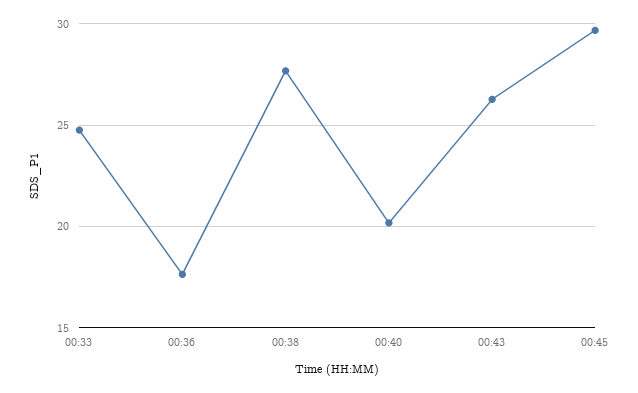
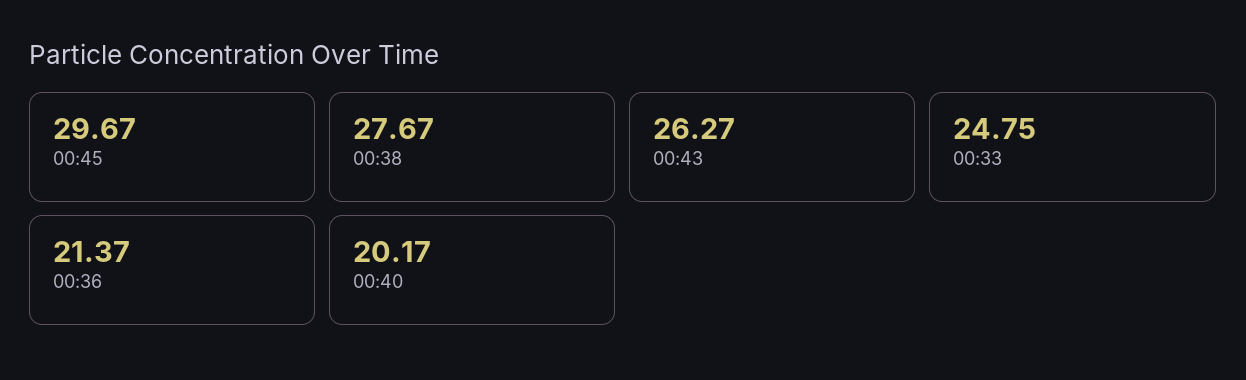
  {
    "00:33": 24.75,
-   "00:36": 17.5,
+   "00:36": 21.37,
    "00:38": 27.67,
    "00:40": 20.17,
    "00:43": 26.27,
    "00:45": 29.67
  }

